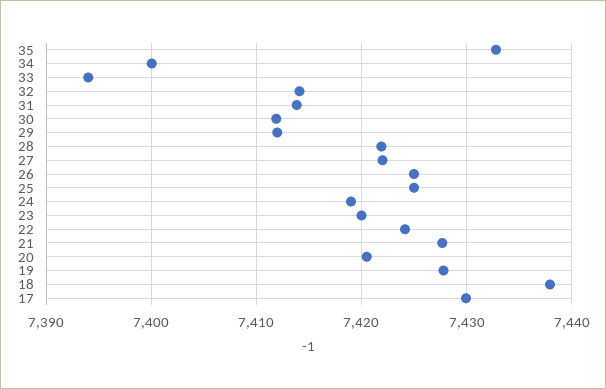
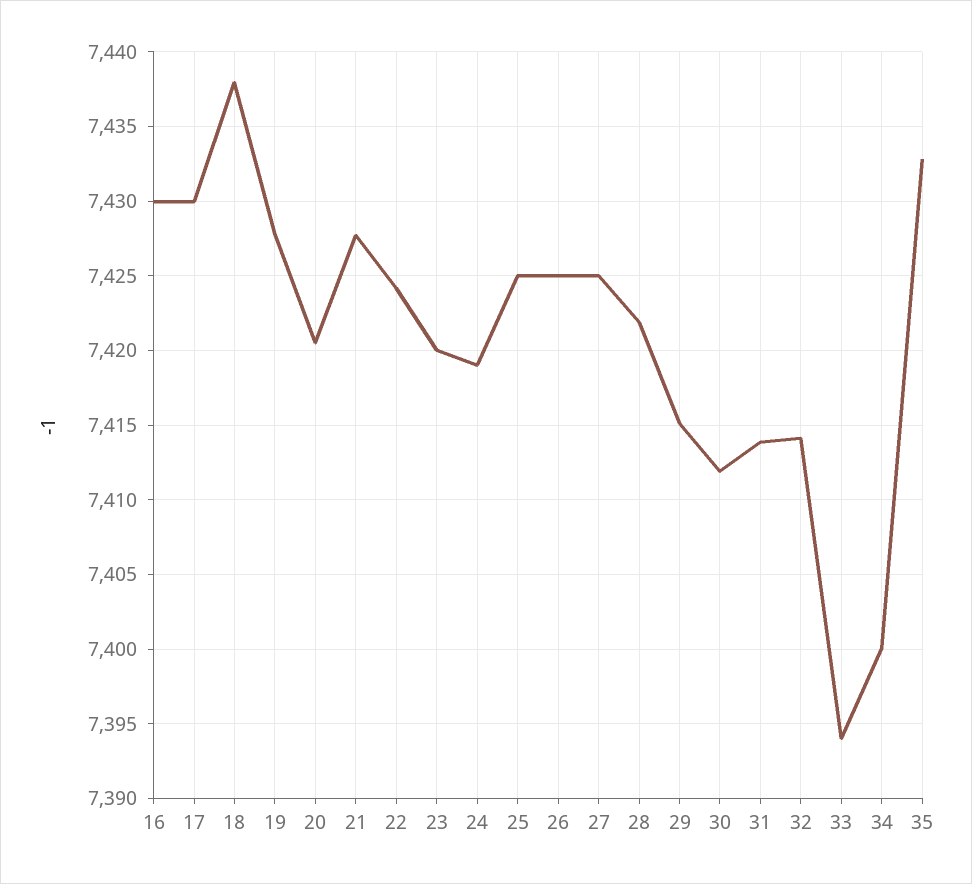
  {
    "35": 7433,
    "34": 7400,
    "33": 7394,
    "32": 7414,
    "31": 7414,
    "30": 7412,
-   "29": 7412,
+   "29": 7415,
    "28": 7422,
-   "27": 7422,
+   "27": 7425,
    "26": 7425,
    "25": 7425,
    "24": 7419,
    "23": 7420,
    "22": 7424,
    "21": 7427.5,
    "20": 7420.5,
    "19": 7428,
    "18": 7438,
-   "17": 7430
+   "17": 7430,
+   "16": 7430
  }

